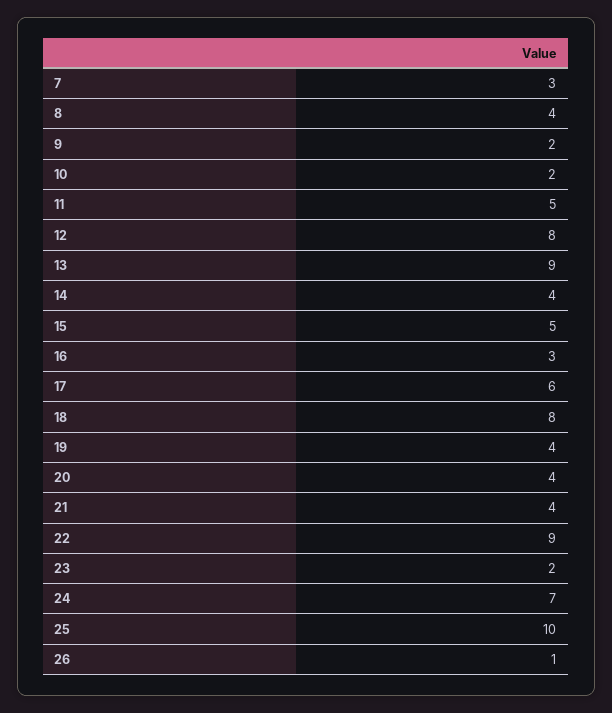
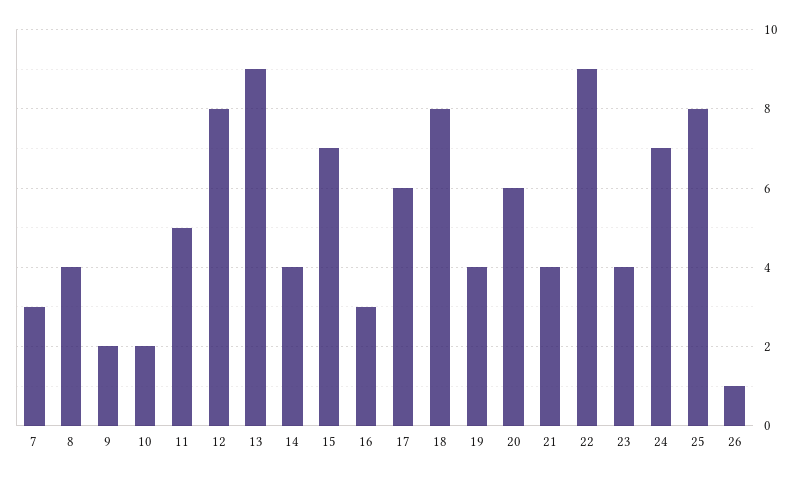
  {
    "7": 3,
    "8": 4,
    "9": 2,
    "10": 2,
    "11": 5,
    "12": 8,
    "13": 9,
    "14": 4,
-   "15": 5,
+   "15": 7,
    "16": 3,
    "17": 6,
    "18": 8,
    "19": 4,
-   "20": 4,
+   "20": 6,
    "21": 4,
    "22": 9,
-   "23": 2,
+   "23": 4,
    "24": 7,
-   "25": 10,
+   "25": 8,
    "26": 1
  }

